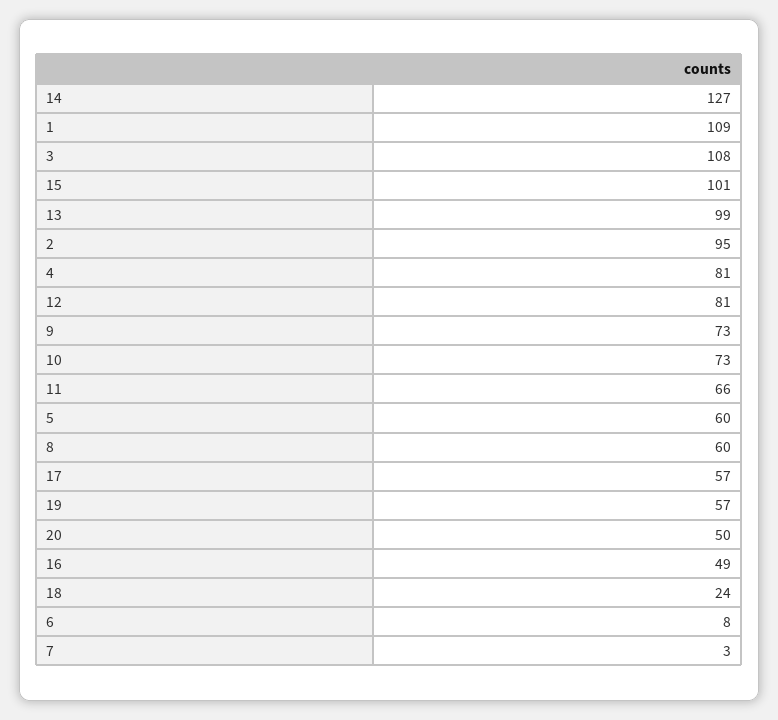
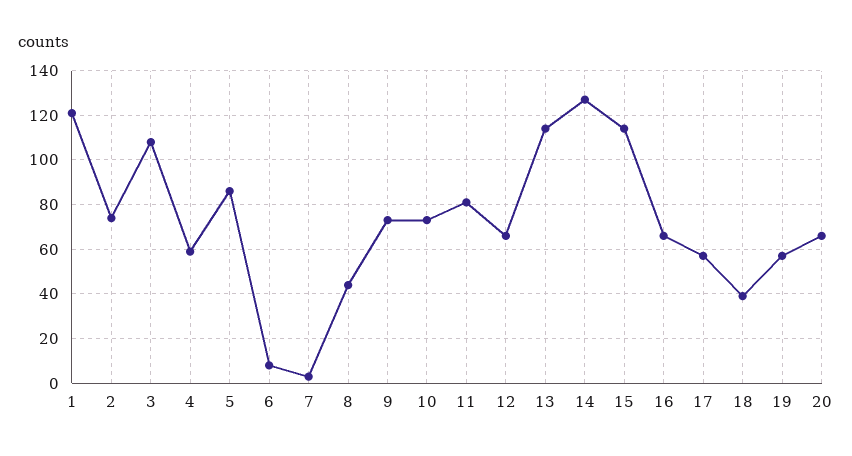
  {
    "14": 127,
-   "1": 109,
+   "1": 120,
    "3": 108,
-   "15": 101,
+   "15": 115,
-   "13": 99,
+   "13": 115,
-   "2": 95,
+   "2": 75,
-   "4": 81,
+   "4": 60,
-   "12": 81,
+   "12": 65,
    "9": 73,
    "10": 73,
-   "11": 66,
+   "11": 80,
-   "5": 60,
+   "5": 85,
-   "8": 60,
+   "8": 45,
    "17": 57,
    "19": 57,
-   "20": 50,
+   "20": 65,
-   "16": 49,
+   "16": 65,
-   "18": 24,
+   "18": 40,
    "6": 8,
    "7": 3
  }

